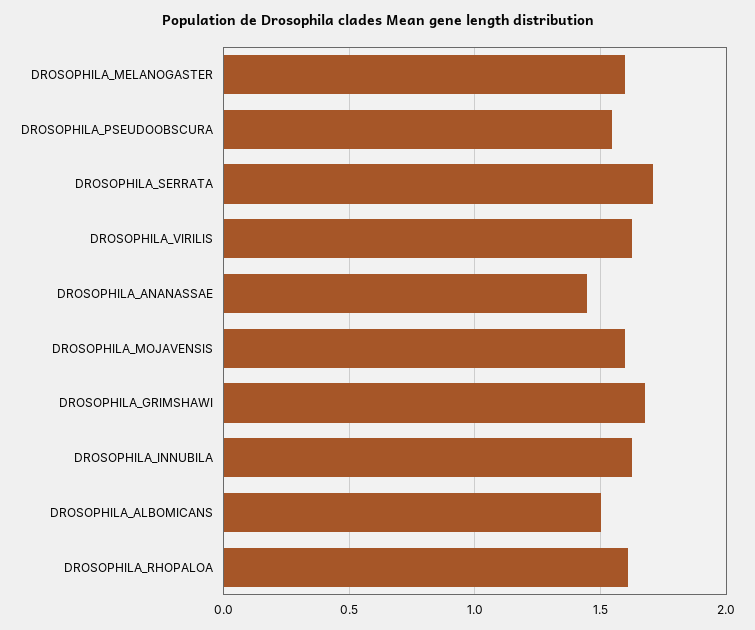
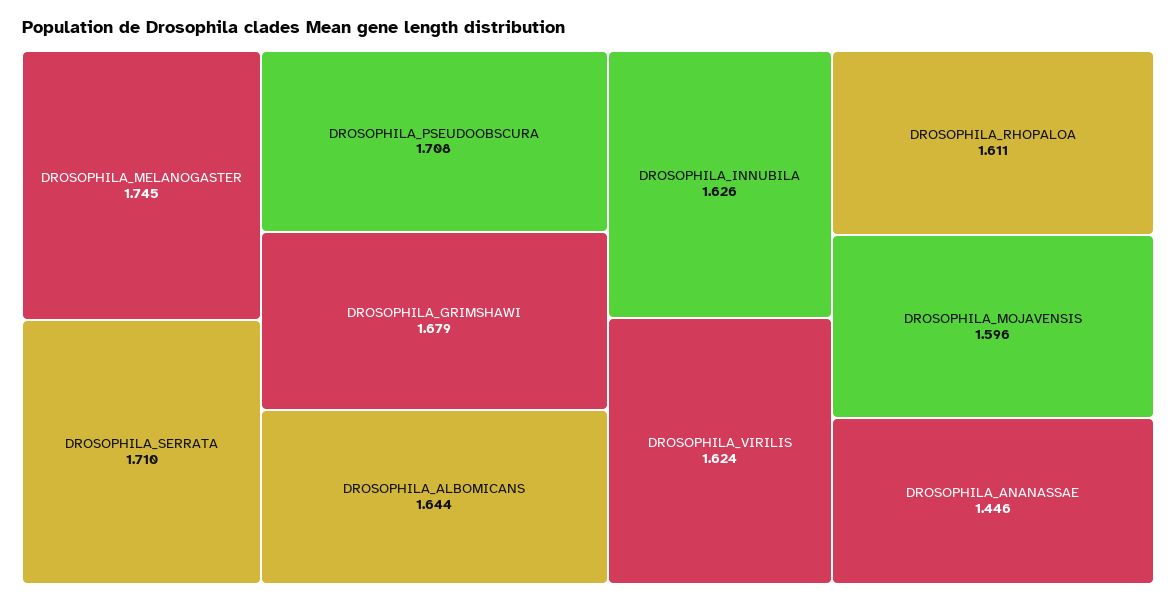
  {
-   "DROSOPHILA_MELANOGASTER": 1.6,
+   "DROSOPHILA_MELANOGASTER": 1.745,
-   "DROSOPHILA_PSEUDOOBSCURA": 1.55,
+   "DROSOPHILA_PSEUDOOBSCURA": 1.708,
    "DROSOPHILA_SERRATA": 1.71,
    "DROSOPHILA_VIRILIS": 1.624,
    "DROSOPHILA_ANANASSAE": 1.446,
    "DROSOPHILA_MOJAVENSIS": 1.596,
    "DROSOPHILA_GRIMSHAWI": 1.679,
    "DROSOPHILA_INNUBILA": 1.626,
-   "DROSOPHILA_ALBOMICANS": 1.5,
+   "DROSOPHILA_ALBOMICANS": 1.644,
    "DROSOPHILA_RHOPALOA": 1.611
  }

